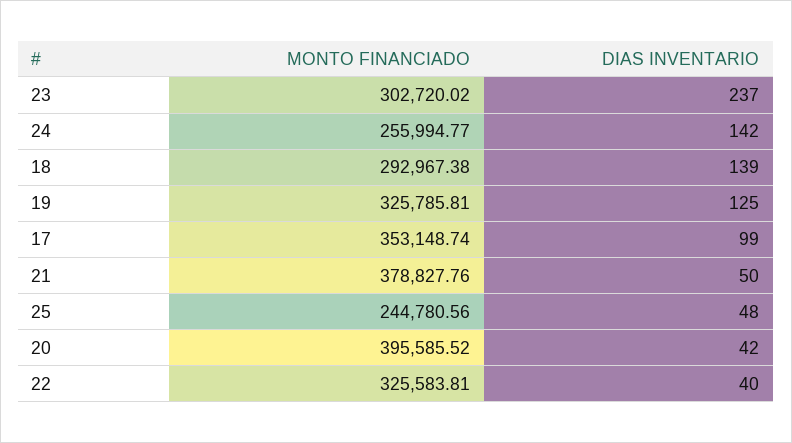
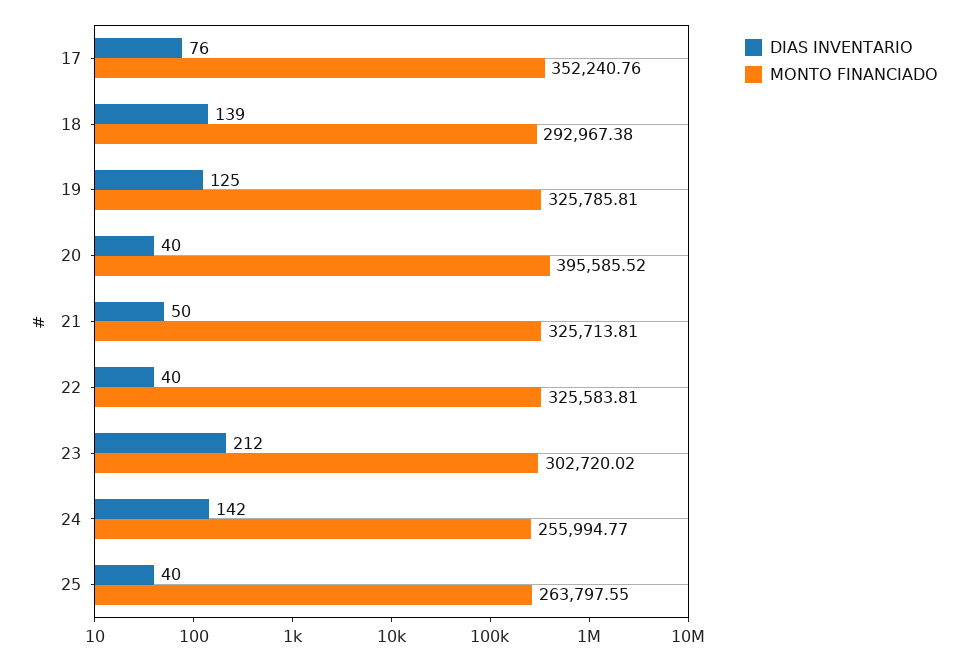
  {
    "MONTO FINANCIADO": {
      "23": 302720.02,
      "24": 255994.77,
      "18": 292967.38,
      "19": 325785.81,
-     "17": 353148.74,
+     "17": 352240.76,
-     "21": 378827.76,
+     "21": 325713.81,
-     "25": 244780.56,
+     "25": 263797.55,
      "20": 395585.52,
      "22": 325583.81
    },
    "DIAS INVENTARIO": {
-     "23": 237,
+     "23": 212,
      "24": 142,
      "18": 139,
      "19": 125,
-     "17": 99,
+     "17": 76,
      "21": 50,
-     "25": 48,
+     "25": 40,
-     "20": 42,
+     "20": 40,
      "22": 40
    }
  }

